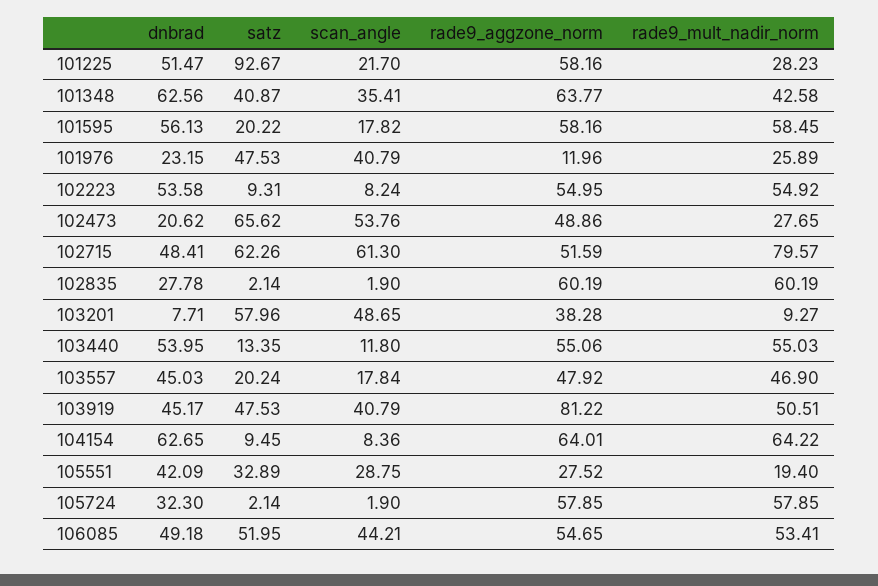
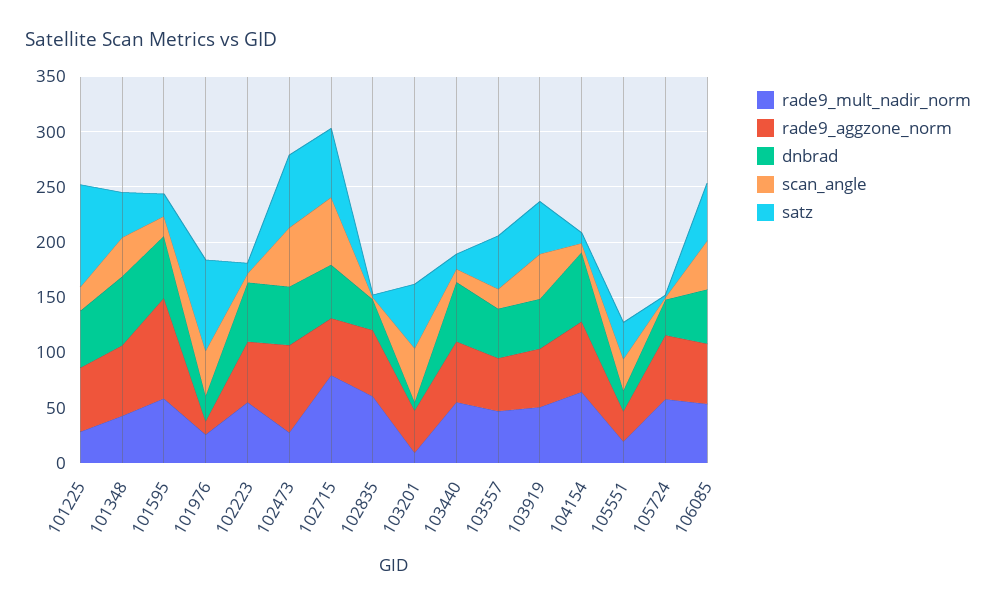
  {
    "dnbrad": {
      "101225": 51.47,
      "101348": 62.56,
      "101595": 56.13,
      "101976": 23.15,
      "102223": 53.58,
-     "102473": 20.62,
+     "102473": 50,
      "102715": 48.41,
      "102835": 27.78,
      "103201": 7.71,
      "103440": 53.95,
      "103557": 45.03,
      "103919": 45.17,
      "104154": 62.65,
-     "105551": 42.09,
+     "105551": 20,
      "105724": 32.3,
      "106085": 49.18
    },
    "satz": {
      "101225": 92.67,
      "101348": 40.87,
      "101595": 20.22,
-     "101976": 47.53,
+     "101976": 80,
      "102223": 9.31,
      "102473": 65.62,
      "102715": 62.26,
      "102835": 2.14,
      "103201": 57.96,
      "103440": 13.35,
-     "103557": 20.24,
+     "103557": 50,
      "103919": 47.53,
      "104154": 9.45,
      "105551": 32.89,
      "105724": 2.14,
      "106085": 51.95
    },
    "scan_angle": {
      "101225": 21.7,
      "101348": 35.41,
      "101595": 17.82,
      "101976": 40.79,
      "102223": 8.24,
      "102473": 53.76,
      "102715": 61.3,
      "102835": 1.9,
      "103201": 48.65,
      "103440": 11.8,
      "103557": 17.84,
      "103919": 40.79,
      "104154": 8.36,
      "105551": 28.75,
      "105724": 1.9,
      "106085": 44.21
    },
    "rade9_aggzone_norm": {
      "101225": 58.16,
      "101348": 63.77,
-     "101595": 58.16,
+     "101595": 90,
      "101976": 11.96,
      "102223": 54.95,
-     "102473": 48.86,
+     "102473": 80,
      "102715": 51.59,
      "102835": 60.19,
      "103201": 38.28,
      "103440": 55.06,
      "103557": 47.92,
-     "103919": 81.22,
+     "103919": 50,
      "104154": 64.01,
      "105551": 27.52,
      "105724": 57.85,
      "106085": 54.65
    },
    "rade9_mult_nadir_norm": {
      "101225": 28.23,
      "101348": 42.58,
      "101595": 58.45,
      "101976": 25.89,
      "102223": 54.92,
      "102473": 27.65,
      "102715": 79.57,
      "102835": 60.19,
      "103201": 9.27,
      "103440": 55.03,
      "103557": 46.9,
      "103919": 50.51,
      "104154": 64.22,
      "105551": 19.4,
      "105724": 57.85,
      "106085": 53.41
    }
  }

